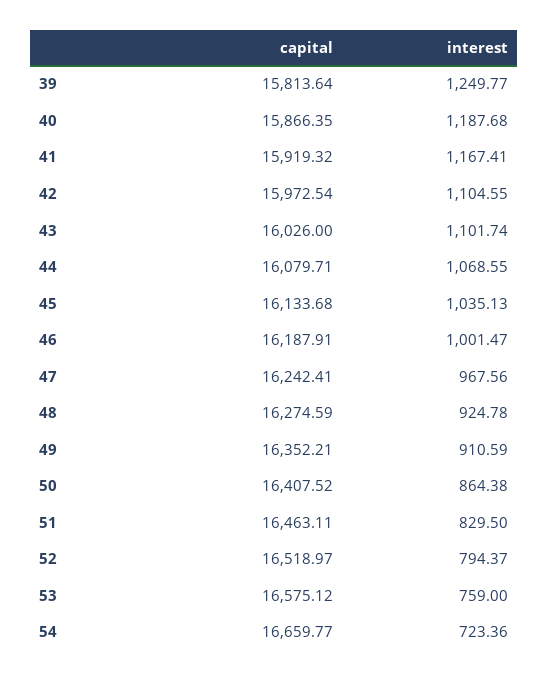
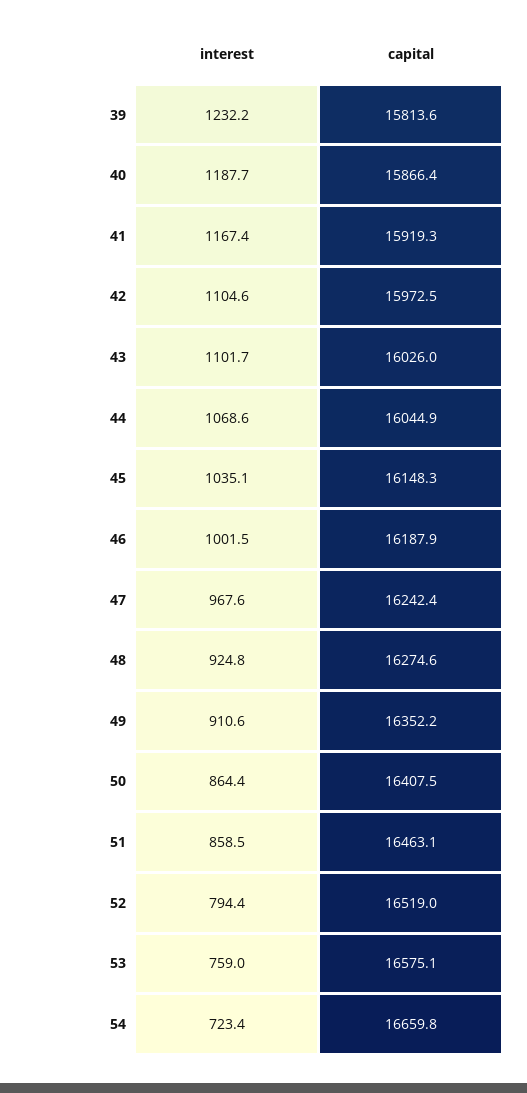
  {
    "capital": {
      "39": 15813.64,
      "40": 15866.35,
      "41": 15919.32,
      "42": 15972.54,
      "43": 16026,
-     "44": 16079.71,
+     "44": 16044.9,
-     "45": 16133.68,
+     "45": 16148.3,
      "46": 16187.91,
      "47": 16242.41,
      "48": 16274.59,
      "49": 16352.21,
      "50": 16407.52,
      "51": 16463.11,
      "52": 16518.97,
      "53": 16575.12,
      "54": 16659.77
    },
    "interest": {
-     "39": 1249.77,
+     "39": 1232.2,
      "40": 1187.68,
      "41": 1167.41,
      "42": 1104.55,
      "43": 1101.74,
      "44": 1068.55,
      "45": 1035.13,
      "46": 1001.47,
      "47": 967.56,
      "48": 924.78,
      "49": 910.59,
      "50": 864.38,
-     "51": 829.5,
+     "51": 858.5,
      "52": 794.37,
      "53": 759,
      "54": 723.36
    }
  }

